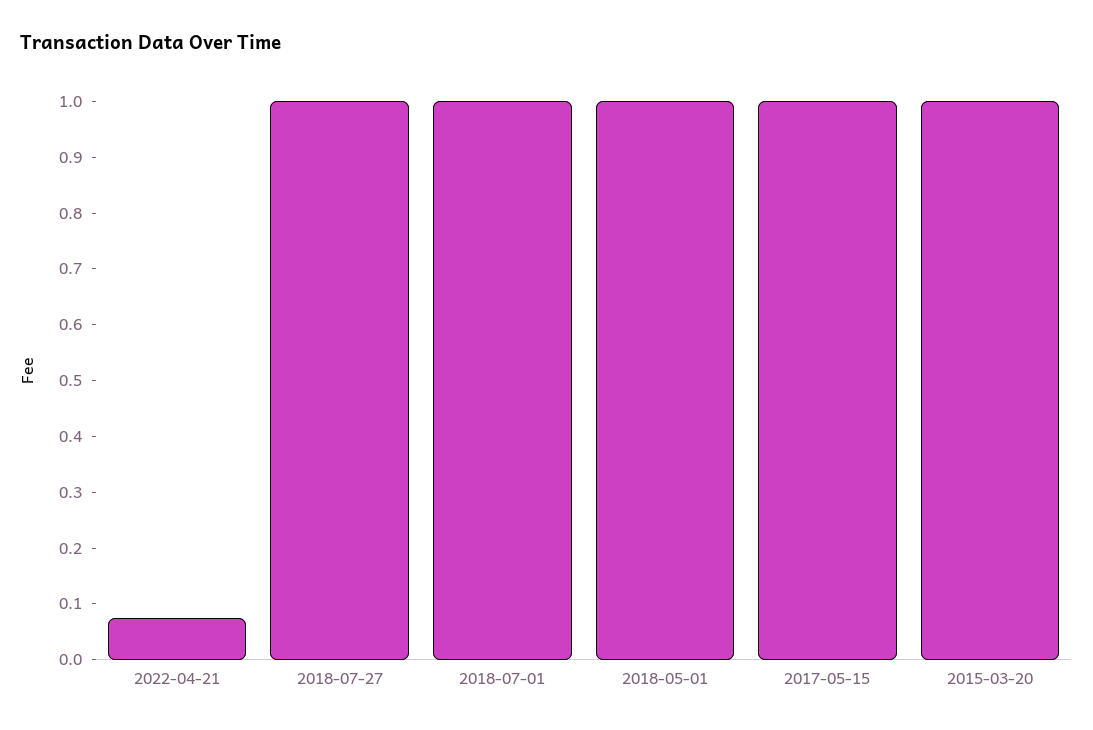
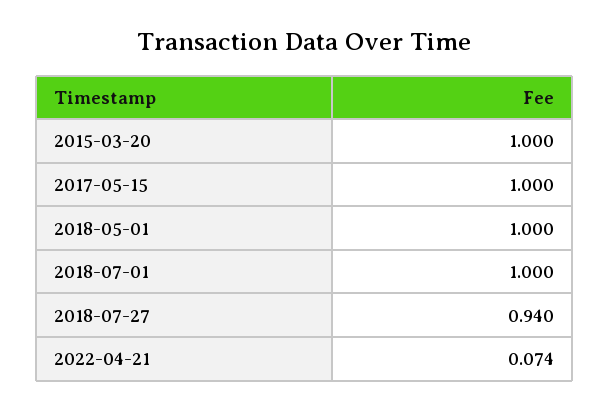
  {
    "2022-04-21": 0.074,
-   "2018-07-27": 1,
+   "2018-07-27": 0.94,
    "2018-07-01": 1,
    "2018-05-01": 1,
    "2017-05-15": 1,
    "2015-03-20": 1
  }

